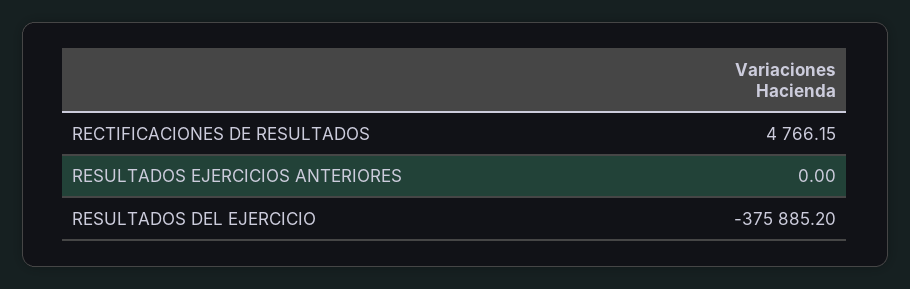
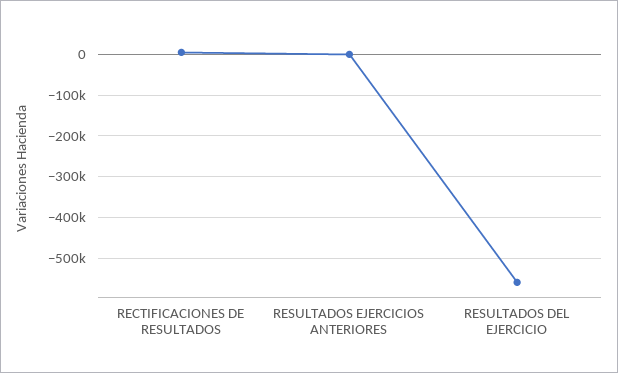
  {
    "RECTIFICACIONES DE RESULTADOS": 4766.15,
    "RESULTADOS EJERCICIOS ANTERIORES": 0,
-   "RESULTADOS DEL EJERCICIO": -375885.2
+   "RESULTADOS DEL EJERCICIO": -560000
  }

